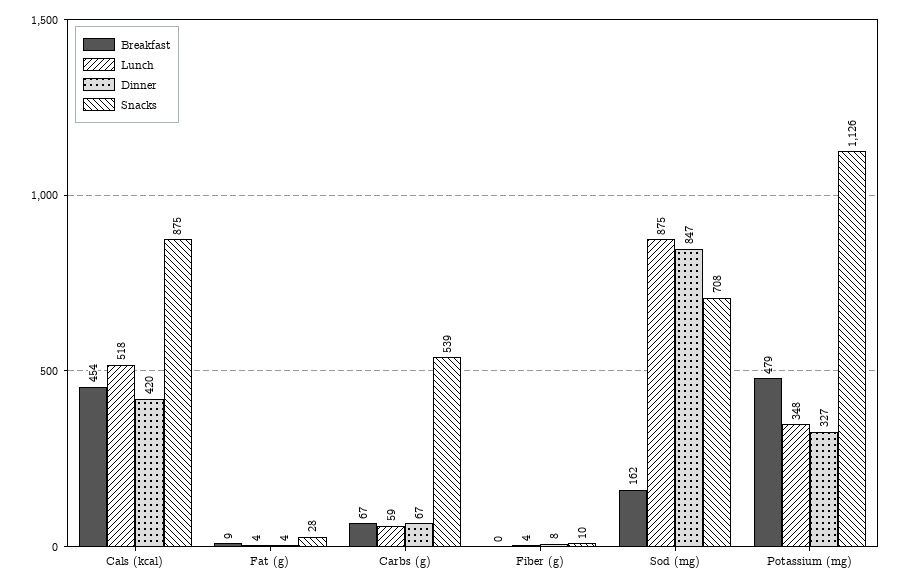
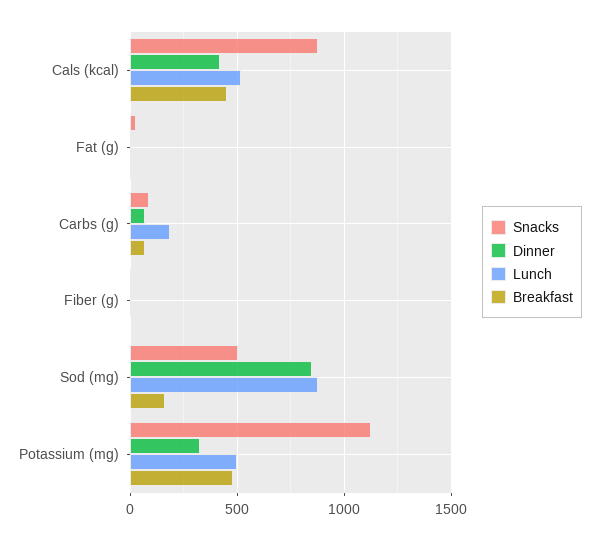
  {
    "Breakfast": {
      "Cals (kcal)": 454,
      "Fat (g)": 9,
      "Carbs (g)": 67,
      "Fiber (g)": 0,
      "Sod (mg)": 162,
      "Potassium (mg)": 479
    },
    "Lunch": {
      "Cals (kcal)": 518,
      "Fat (g)": 4,
-     "Carbs (g)": 59,
+     "Carbs (g)": 200,
      "Fiber (g)": 4,
      "Sod (mg)": 875,
-     "Potassium (mg)": 348
+     "Potassium (mg)": 500
    },
    "Dinner": {
      "Cals (kcal)": 420,
      "Fat (g)": 4,
      "Carbs (g)": 67,
      "Fiber (g)": 8,
      "Sod (mg)": 847,
      "Potassium (mg)": 327
    },
    "Snacks": {
      "Cals (kcal)": 875,
      "Fat (g)": 28,
-     "Carbs (g)": 539,
+     "Carbs (g)": 100,
      "Fiber (g)": 10,
-     "Sod (mg)": 708,
+     "Sod (mg)": 500,
      "Potassium (mg)": 1126
    }
  }

